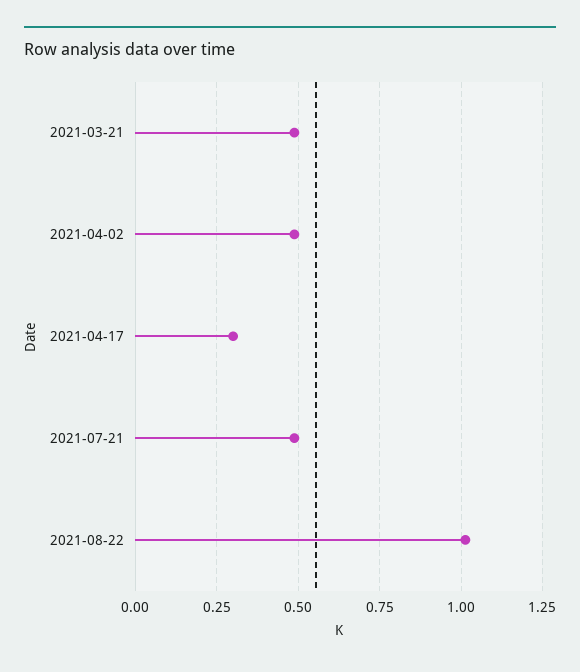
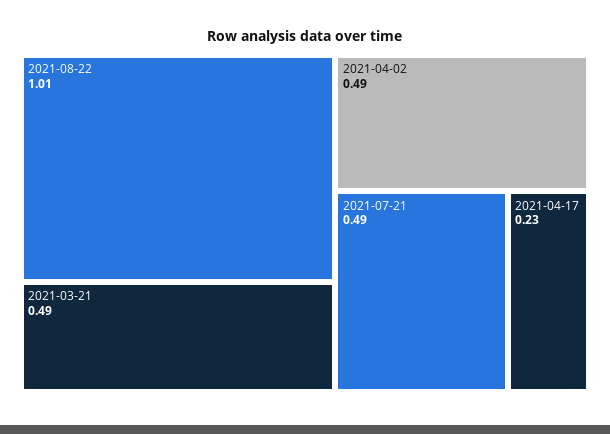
  {
    "2021-03-21": 0.49,
    "2021-04-02": 0.49,
-   "2021-04-17": 0.3,
+   "2021-04-17": 0.23,
    "2021-07-21": 0.49,
    "2021-08-22": 1.01
  }

